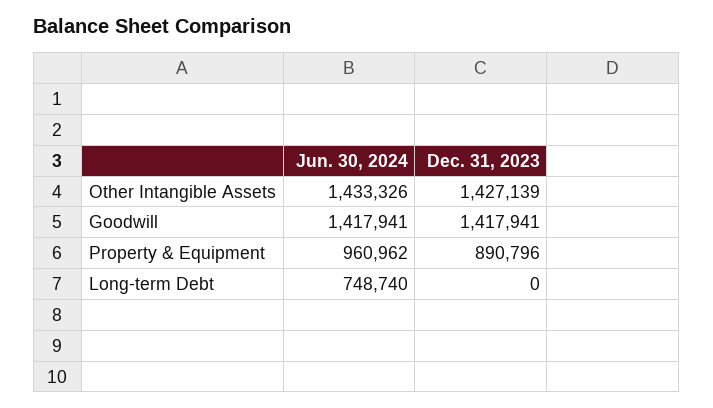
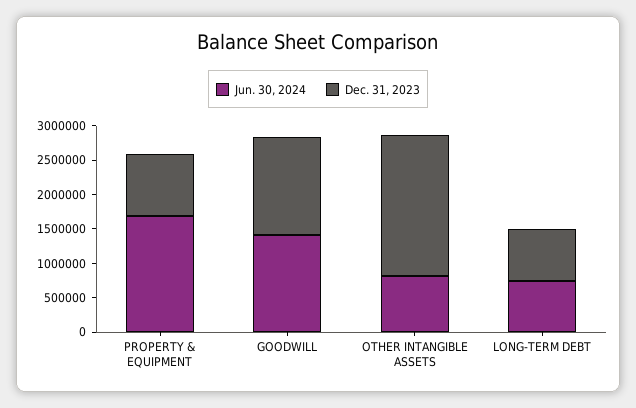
  {
    "Jun. 30, 2024": {
-     "Other Intangible Assets": 1433326,
+     "Other Intangible Assets": 750000,
      "Goodwill": 1417941,
-     "Property & Equipment": 960962,
+     "Property & Equipment": 1750000,
      "Long-term Debt": 748740
    },
    "Dec. 31, 2023": {
-     "Other Intangible Assets": 1427139,
+     "Other Intangible Assets": 2000000,
      "Goodwill": 1417941,
      "Property & Equipment": 890796,
-     "Long-term Debt": 0
+     "Long-term Debt": 750000
    }
  }

